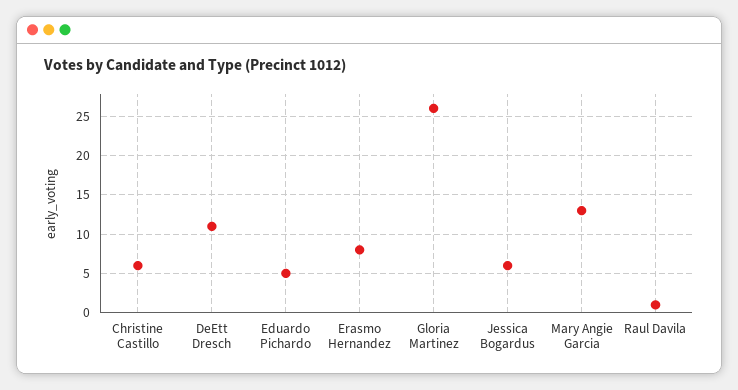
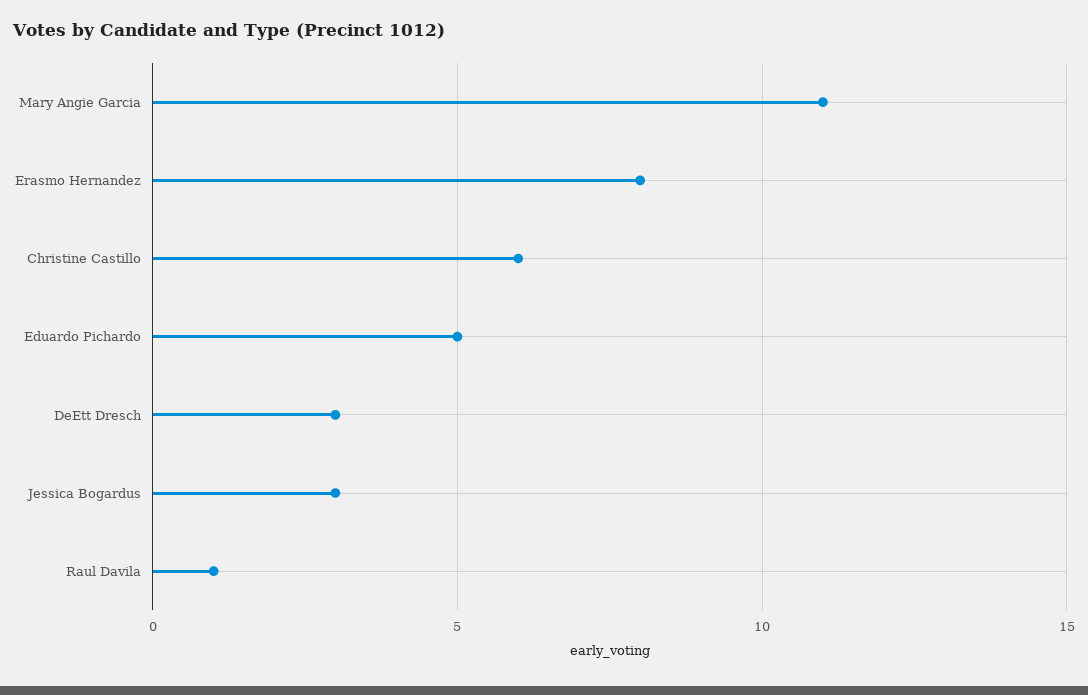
  {
    "Christine Castillo": 6,
-   "DeEtt Dresch": 11,
+   "DeEtt Dresch": 3,
    "Eduardo Pichardo": 5,
    "Erasmo Hernandez": 8,
-   "Gloria Martinez": 26,
-   "Jessica Bogardus": 6,
+   "Jessica Bogardus": 3,
-   "Mary Angie Garcia": 13,
+   "Mary Angie Garcia": 11,
    "Raul Davila": 1
  }

